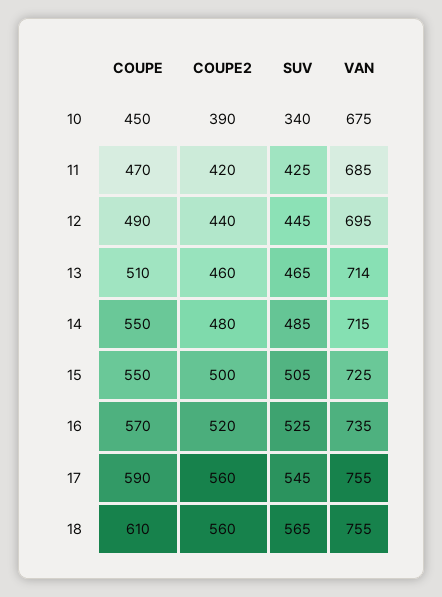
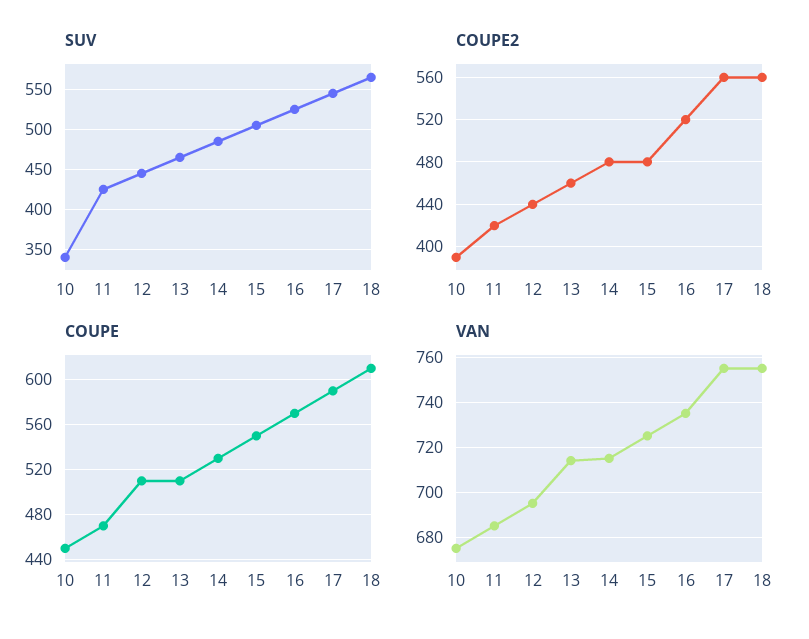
  {
    "COUPE": {
      "10": 450,
      "11": 470,
-     "12": 490,
+     "12": 510,
      "13": 510,
-     "14": 550,
+     "14": 530,
      "15": 550,
      "16": 570,
      "17": 590,
      "18": 610
    },
    "COUPE2": {
      "10": 390,
      "11": 420,
      "12": 440,
      "13": 460,
      "14": 480,
-     "15": 500,
+     "15": 480,
      "16": 520,
      "17": 560,
      "18": 560
    },
    "SUV": {
      "10": 340,
      "11": 425,
      "12": 445,
      "13": 465,
      "14": 485,
      "15": 505,
      "16": 525,
      "17": 545,
      "18": 565
    },
    "VAN": {
      "10": 675,
      "11": 685,
      "12": 695,
      "13": 714,
      "14": 715,
      "15": 725,
      "16": 735,
      "17": 755,
      "18": 755
    }
  }

